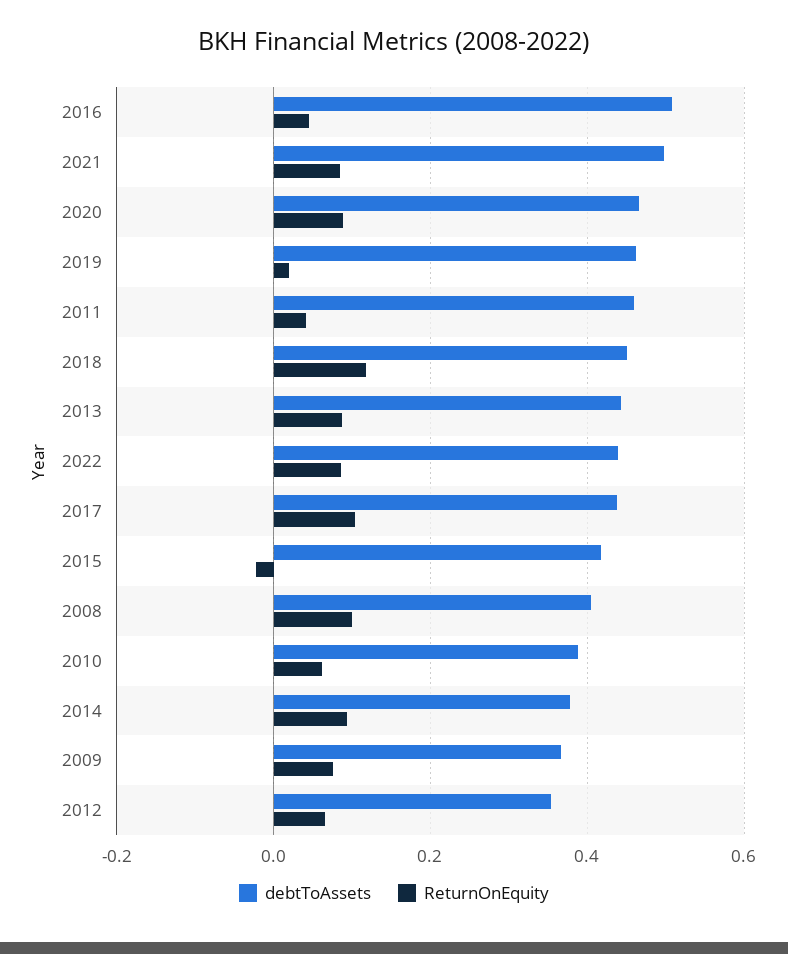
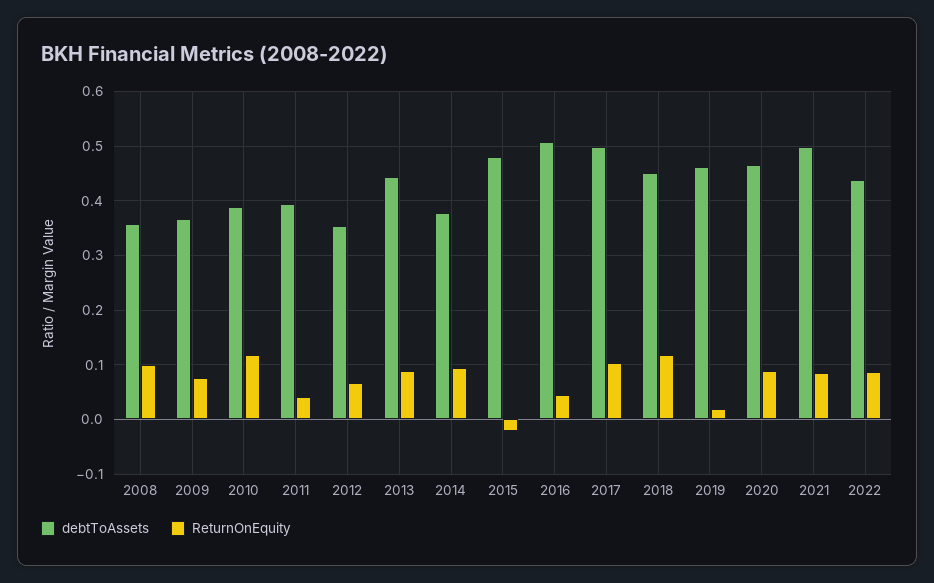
  {
    "debtToAssets": {
      "2016": 0.5,
      "2021": 0.5,
      "2020": 0.46,
      "2019": 0.46,
-     "2011": 0.46,
+     "2011": 0.4,
      "2018": 0.46,
      "2013": 0.44,
      "2022": 0.44,
-     "2017": 0.44,
+     "2017": 0.5,
-     "2015": 0.42,
+     "2015": 0.48,
-     "2008": 0.4,
+     "2008": 0.36,
      "2010": 0.38,
      "2014": 0.38,
      "2009": 0.36,
      "2012": 0.36
    },
    "ReturnOnEquity": {
      "2016": 0.04,
      "2021": 0.08,
      "2020": 0.08,
      "2019": 0.02,
      "2011": 0.04,
      "2018": 0.12,
      "2013": 0.08,
      "2022": 0.08,
      "2017": 0.1,
      "2015": -0.02,
      "2008": 0.1,
-     "2010": 0.06,
+     "2010": 0.12,
      "2014": 0.1,
      "2009": 0.08,
      "2012": 0.06
    }
  }

